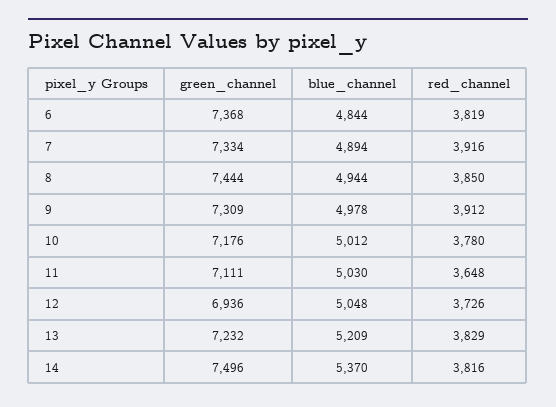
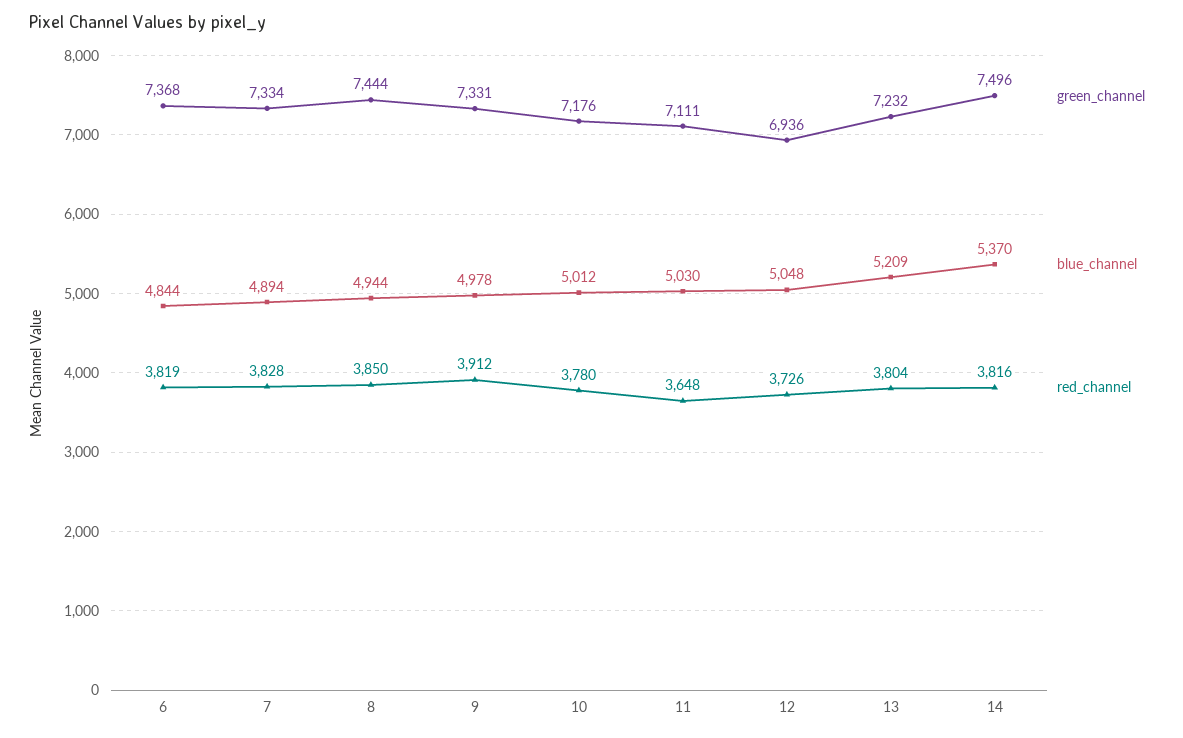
  {
    "green_channel": {
      "6": 7368,
      "7": 7334,
      "8": 7444,
-     "9": 7309,
+     "9": 7331,
      "10": 7176,
      "11": 7111,
      "12": 6936,
      "13": 7232,
      "14": 7496
    },
    "blue_channel": {
      "6": 4844,
      "7": 4894,
      "8": 4944,
      "9": 4978,
      "10": 5012,
      "11": 5030,
      "12": 5048,
      "13": 5209,
      "14": 5370
    },
    "red_channel": {
      "6": 3819,
-     "7": 3916,
+     "7": 3828,
      "8": 3850,
      "9": 3912,
      "10": 3780,
      "11": 3648,
      "12": 3726,
-     "13": 3829,
+     "13": 3804,
      "14": 3816
    }
  }

